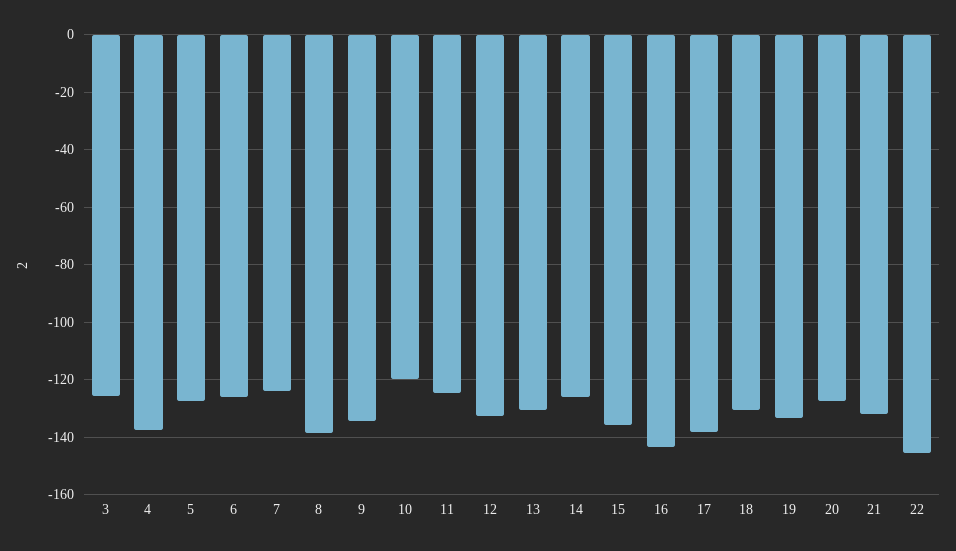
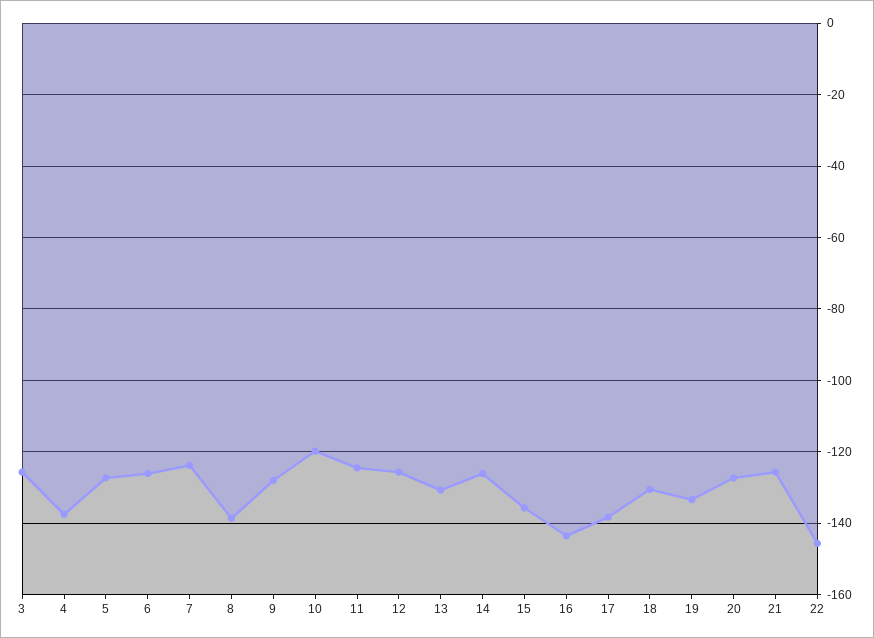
  {
    "3": -126,
    "4": -138,
    "5": -128,
    "6": -126,
    "7": -124,
    "8": -138,
-   "9": -135,
+   "9": -128,
    "10": -120,
    "11": -124,
-   "12": -132.5,
+   "12": -126,
    "13": -130,
    "14": -126,
    "15": -136,
    "16": -144,
    "17": -138,
    "18": -130,
    "19": -134,
    "20": -128,
-   "21": -132.5,
+   "21": -126,
    "22": -146
  }

